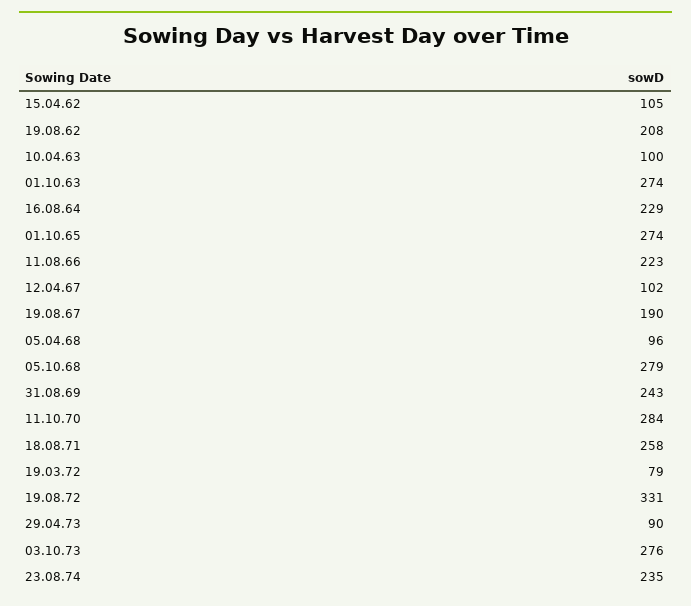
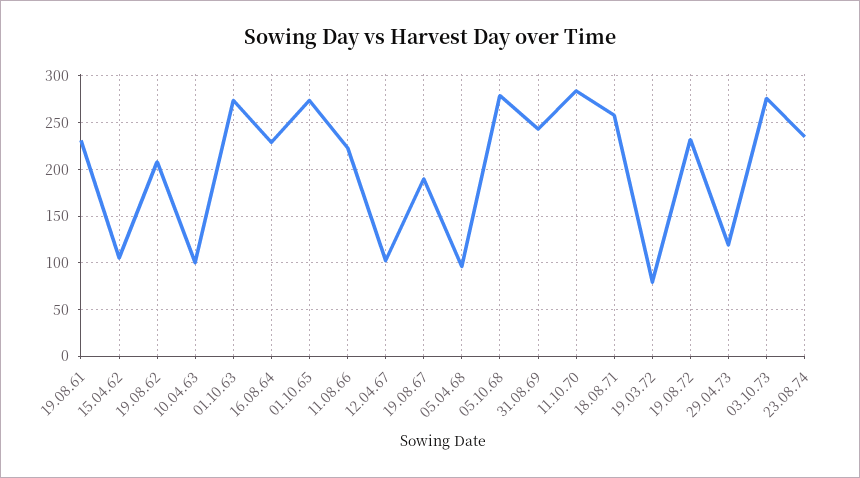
  {
    "15.04.62": 105,
    "19.08.62": 208,
    "10.04.63": 100,
    "01.10.63": 274,
    "16.08.64": 229,
    "01.10.65": 274,
    "11.08.66": 223,
    "12.04.67": 102,
    "19.08.67": 190,
    "05.04.68": 96,
    "05.10.68": 279,
    "31.08.69": 243,
    "11.10.70": 284,
    "18.08.71": 258,
    "19.03.72": 79,
-   "19.08.72": 331,
+   "19.08.72": 230,
-   "29.04.73": 90,
+   "29.04.73": 120,
    "03.10.73": 276,
-   "23.08.74": 235
+   "23.08.74": 235,
+   "19.08.61": 230
  }

